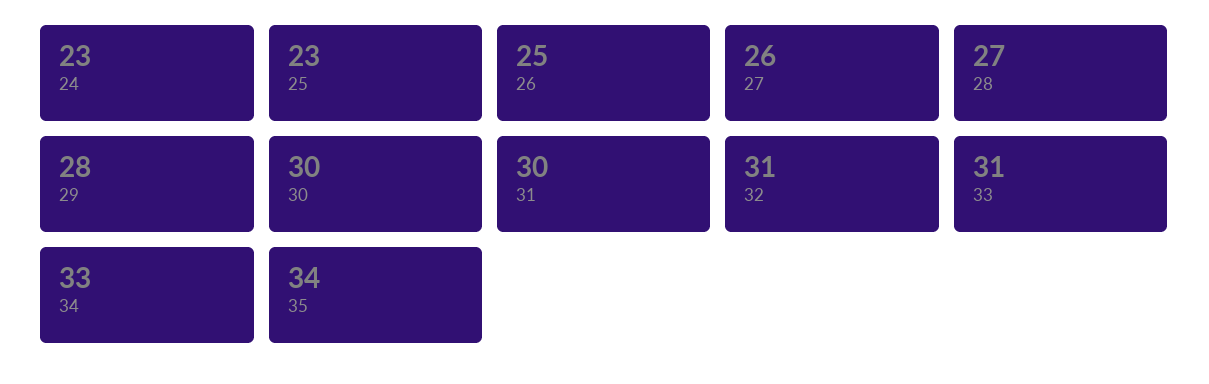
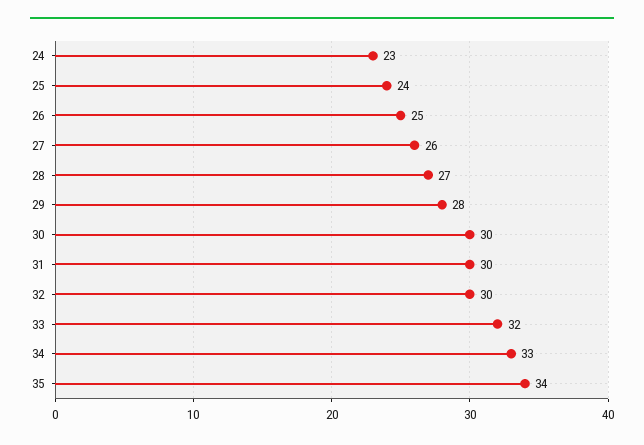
  {
    "24": 23,
-   "25": 23,
+   "25": 24,
    "26": 25,
    "27": 26,
    "28": 27,
    "29": 28,
    "30": 30,
    "31": 30,
-   "32": 31,
+   "32": 30,
-   "33": 31,
+   "33": 32,
    "34": 33,
    "35": 34
  }

